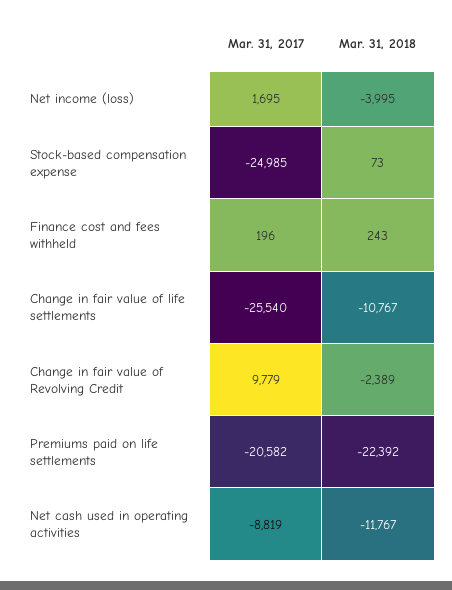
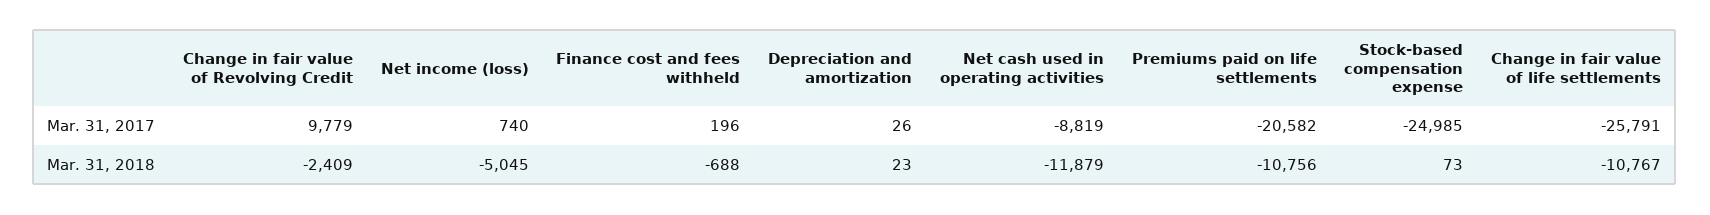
  {
    "Mar. 31, 2017": {
-     "Net income (loss)": 1695,
+     "Net income (loss)": 740,
      "Stock-based compensation expense": -24985,
      "Finance cost and fees withheld": 196,
-     "Change in fair value of life settlements": -25540,
+     "Change in fair value of life settlements": -25791,
      "Change in fair value of Revolving Credit": 9779,
      "Premiums paid on life settlements": -20582,
-     "Net cash used in operating activities": -8819
+     "Net cash used in operating activities": -8819,
+     "Depreciation and amortization": 26
    },
    "Mar. 31, 2018": {
-     "Net income (loss)": -3995,
+     "Net income (loss)": -5045,
      "Stock-based compensation expense": 73,
-     "Finance cost and fees withheld": 243,
+     "Finance cost and fees withheld": -688,
      "Change in fair value of life settlements": -10767,
-     "Change in fair value of Revolving Credit": -2389,
+     "Change in fair value of Revolving Credit": -2409,
-     "Premiums paid on life settlements": -22392,
+     "Premiums paid on life settlements": -10756,
-     "Net cash used in operating activities": -11767
+     "Net cash used in operating activities": -11879,
+     "Depreciation and amortization": 23
    }
  }

